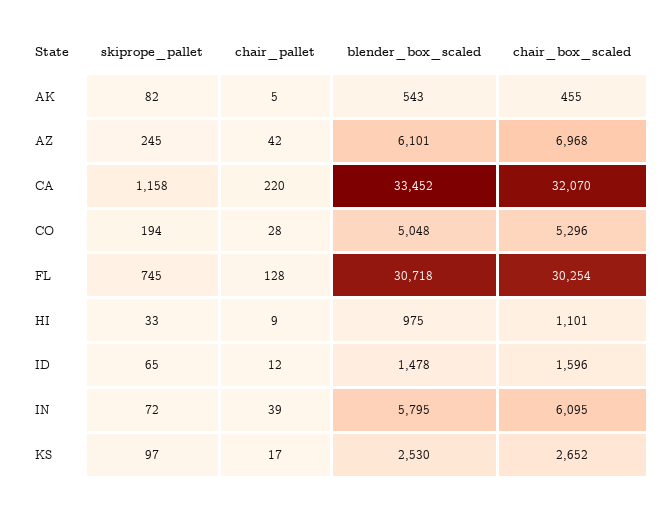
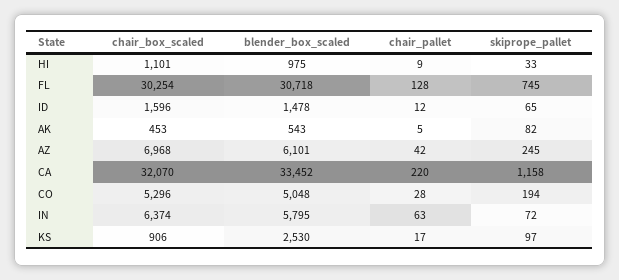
  {
    "skiprope_pallet": {
      "AK": 82,
      "AZ": 245,
      "CA": 1158,
      "CO": 194,
      "FL": 745,
      "HI": 33,
      "ID": 65,
      "IN": 72,
      "KS": 97
    },
    "chair_pallet": {
      "AK": 5,
      "AZ": 42,
      "CA": 220,
      "CO": 28,
      "FL": 128,
      "HI": 9,
      "ID": 12,
-     "IN": 39,
+     "IN": 63,
      "KS": 17
    },
    "blender_box_scaled": {
      "AK": 543,
      "AZ": 6101,
      "CA": 33452,
      "CO": 5048,
      "FL": 30718,
      "HI": 975,
      "ID": 1478,
      "IN": 5795,
      "KS": 2530
    },
    "chair_box_scaled": {
-     "AK": 455,
+     "AK": 453,
      "AZ": 6968,
      "CA": 32070,
      "CO": 5296,
      "FL": 30254,
      "HI": 1101,
      "ID": 1596,
-     "IN": 6095,
+     "IN": 6374,
-     "KS": 2652
+     "KS": 906
    }
  }

